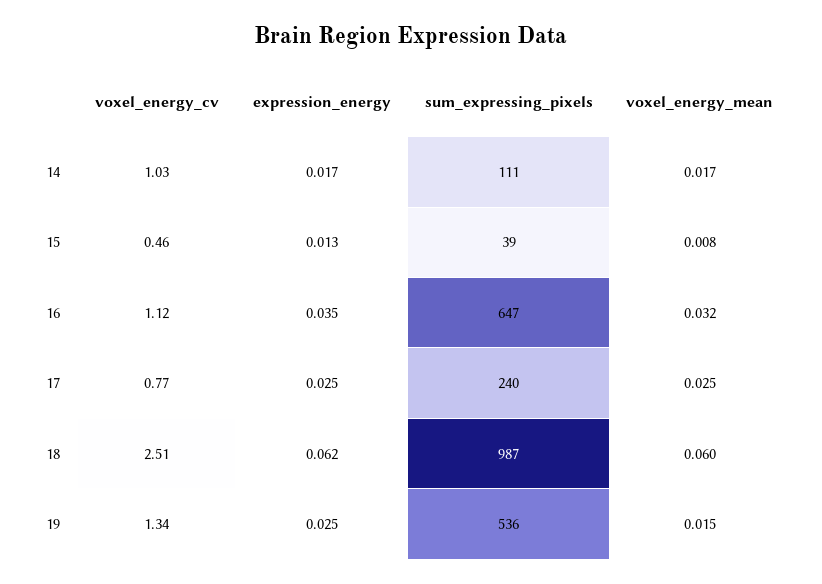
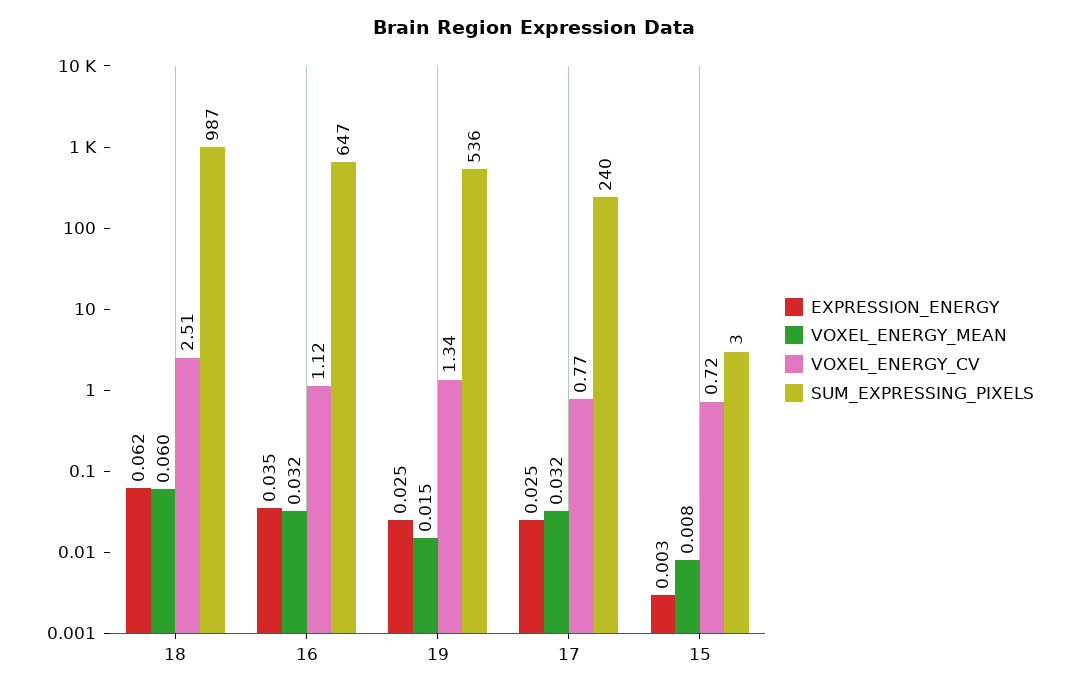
  {
    "voxel_energy_cv": {
-     "14": 1.03,
-     "15": 0.46,
+     "15": 0.72,
      "16": 1.12,
      "17": 0.77,
      "18": 2.51,
      "19": 1.34
    },
    "expression_energy": {
-     "14": 0.017,
-     "15": 0.013,
+     "15": 0.003,
      "16": 0.035,
      "17": 0.025,
      "18": 0.062,
      "19": 0.025
    },
    "sum_expressing_pixels": {
-     "14": 111,
-     "15": 39,
+     "15": 3,
      "16": 647,
      "17": 240,
      "18": 987,
      "19": 536
    },
    "voxel_energy_mean": {
-     "14": 0.017,
      "15": 0.008,
      "16": 0.032,
-     "17": 0.025,
+     "17": 0.032,
      "18": 0.06,
      "19": 0.015
    }
  }

